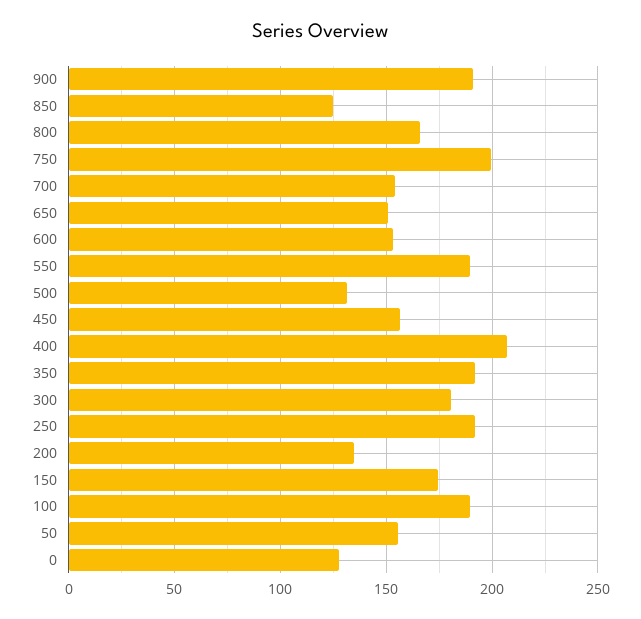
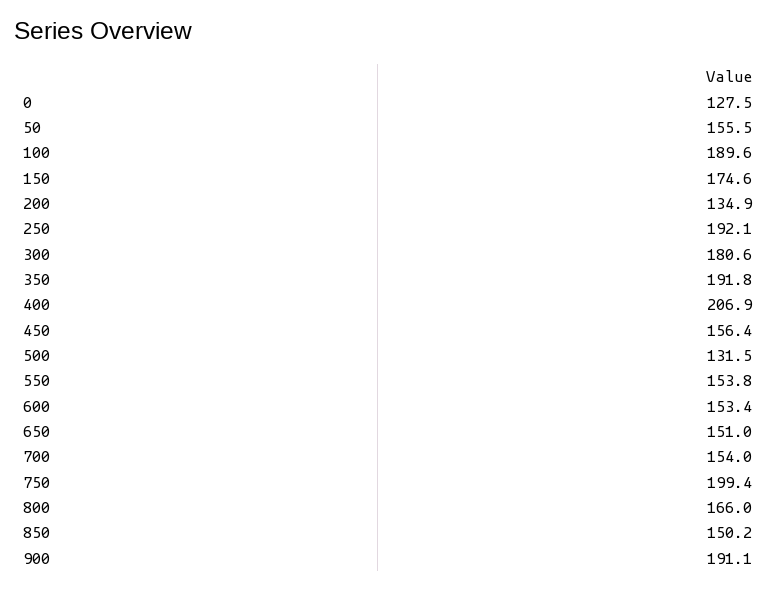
  {
    "900": 191.1,
-   "850": 125,
+   "850": 150.2,
    "800": 166,
    "750": 199.4,
    "700": 154,
    "650": 151,
    "600": 153.4,
-   "550": 190,
+   "550": 153.8,
    "500": 131.5,
    "450": 156.4,
    "400": 206.9,
    "350": 191.8,
    "300": 180.6,
    "250": 192.1,
    "200": 134.9,
    "150": 174.6,
    "100": 189.6,
    "50": 155.5,
    "0": 127.5
  }

